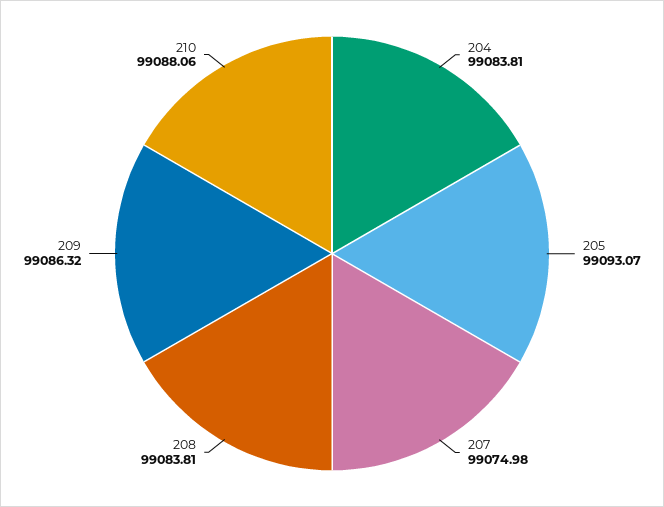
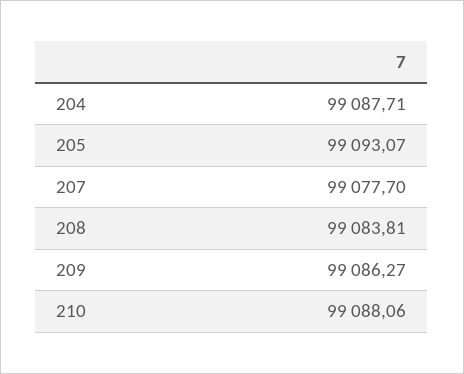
  {
-   "204": 99083.81,
+   "204": 99087.71,
    "205": 99093.07,
-   "207": 99074.98,
+   "207": 99077.7,
    "208": 99083.81,
-   "209": 99086.32,
+   "209": 99086.27,
    "210": 99088.06
  }

